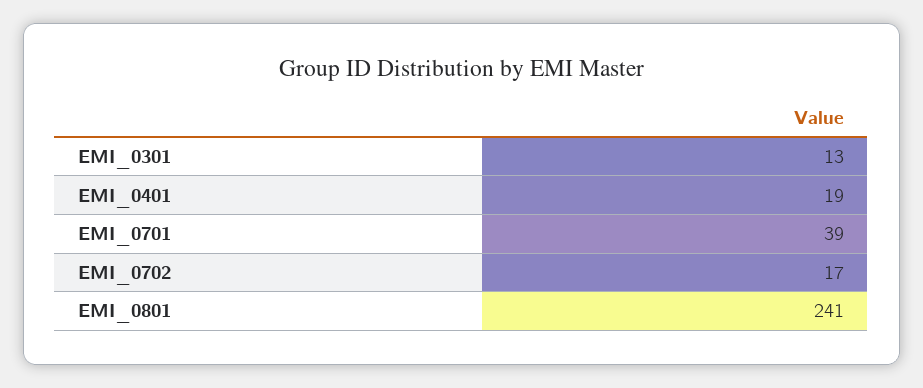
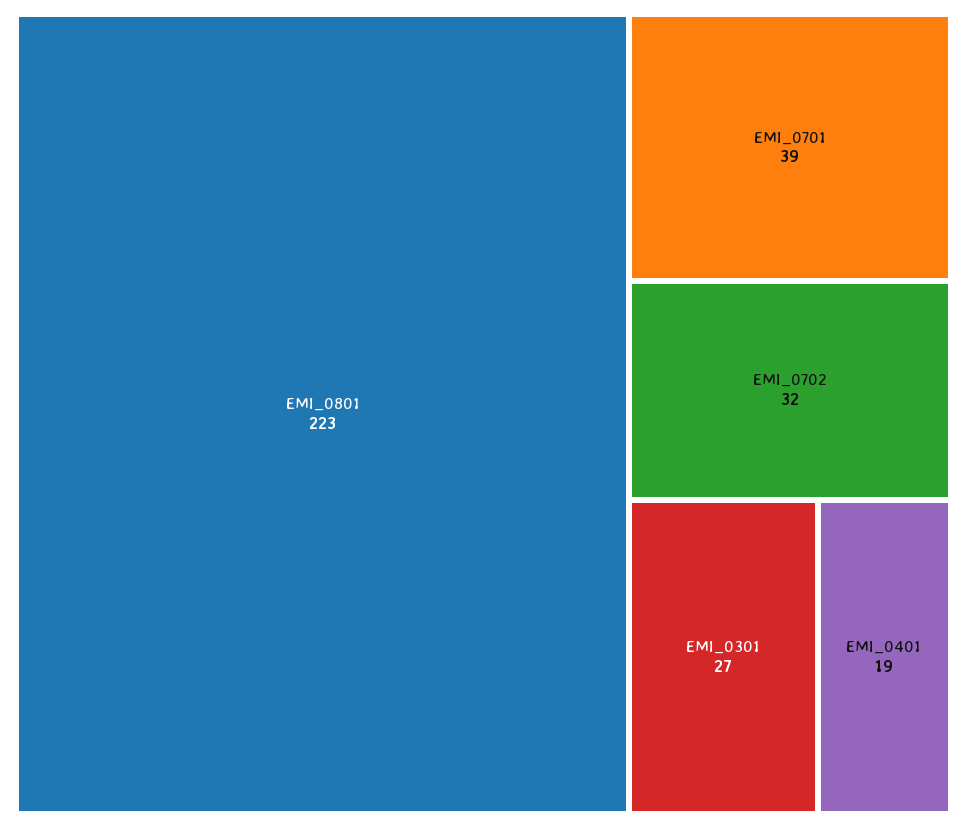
  {
-   "EMI_0301": 13,
+   "EMI_0301": 27,
    "EMI_0401": 19,
    "EMI_0701": 39,
-   "EMI_0702": 17,
+   "EMI_0702": 32,
-   "EMI_0801": 241
+   "EMI_0801": 223
  }

